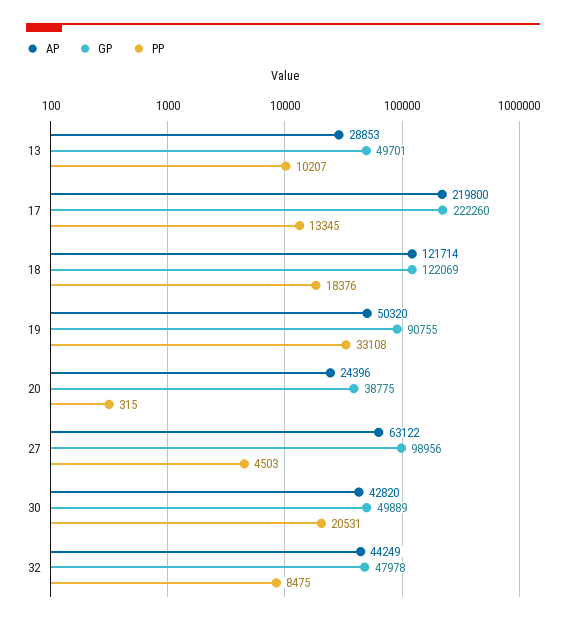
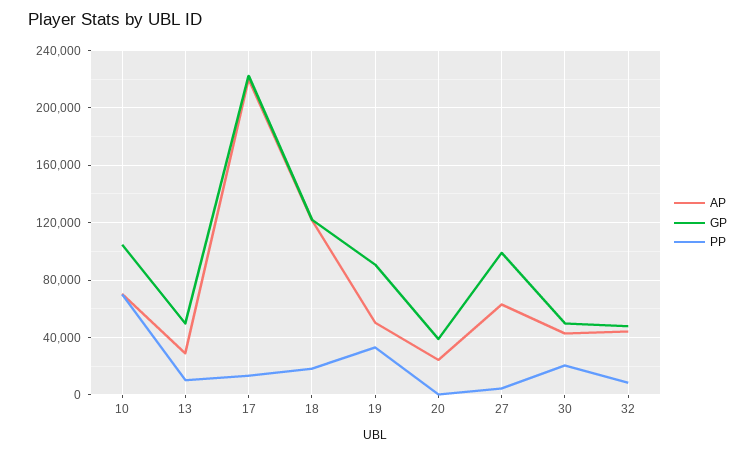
  {
    "AP": {
      "13": 28853,
      "17": 219800,
      "18": 121714,
      "19": 50320,
      "20": 24396,
      "27": 63122,
      "30": 42820,
-     "32": 44249
+     "32": 44249,
+     "10": 70000
    },
    "GP": {
      "13": 49701,
      "17": 222260,
      "18": 122069,
      "19": 90755,
      "20": 38775,
      "27": 98956,
      "30": 49889,
-     "32": 47978
+     "32": 47978,
+     "10": 105000
    },
    "PP": {
      "13": 10207,
      "17": 13345,
      "18": 18376,
      "19": 33108,
      "20": 315,
      "27": 4503,
      "30": 20531,
-     "32": 8475
+     "32": 8475,
+     "10": 70000
    }
  }

